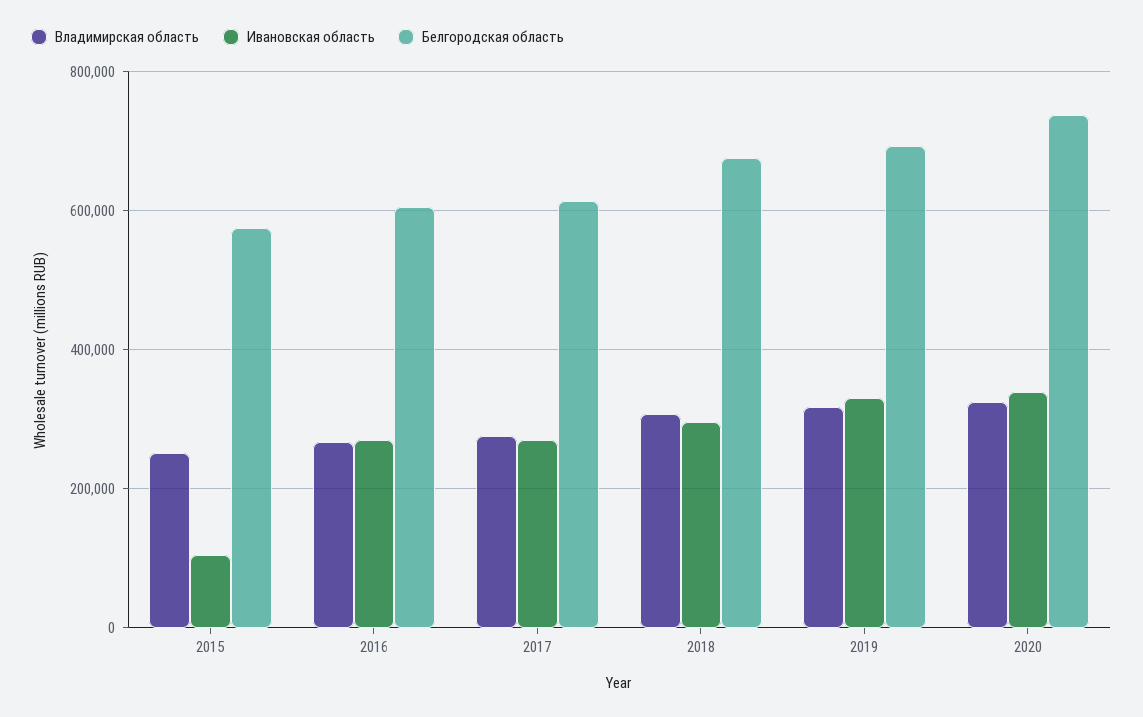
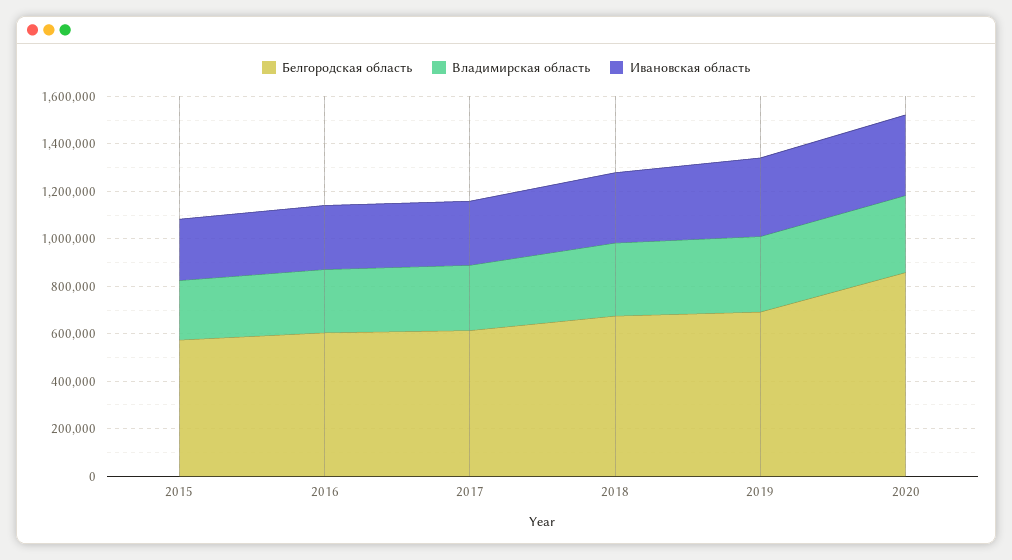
  {
    "Владимирская область": {
      "2015": 260000,
      "2016": 260000,
      "2017": 280000,
      "2018": 300000,
      "2019": 320000,
      "2020": 320000
    },
    "Ивановская область": {
-     "2015": 100000,
+     "2015": 250000,
      "2016": 260000,
      "2017": 260000,
      "2018": 300000,
      "2019": 340000,
      "2020": 340000
    },
    "Белгородская область": {
      "2015": 580000,
      "2016": 600000,
      "2017": 620000,
      "2018": 680000,
      "2019": 700000,
-     "2020": 740000
+     "2020": 850000
    }
  }

